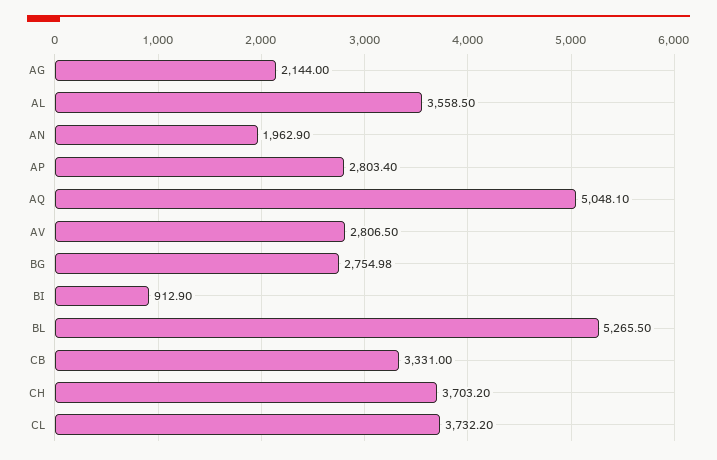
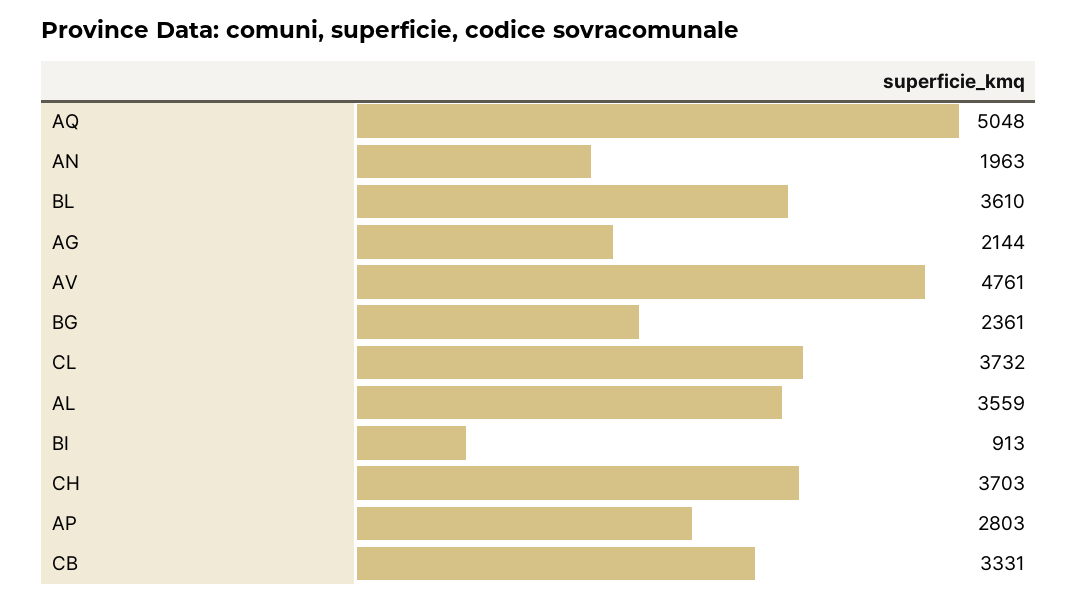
  {
    "AG": 2144,
    "AL": 3558.5,
    "AN": 1962.9,
    "AP": 2803.4,
    "AQ": 5048.1,
-   "AV": 2806.5,
+   "AV": 4761,
-   "BG": 2754.98,
+   "BG": 2361,
    "BI": 912.9,
-   "BL": 5265.5,
+   "BL": 3610,
    "CB": 3331,
    "CH": 3703.2,
    "CL": 3732.2
  }

